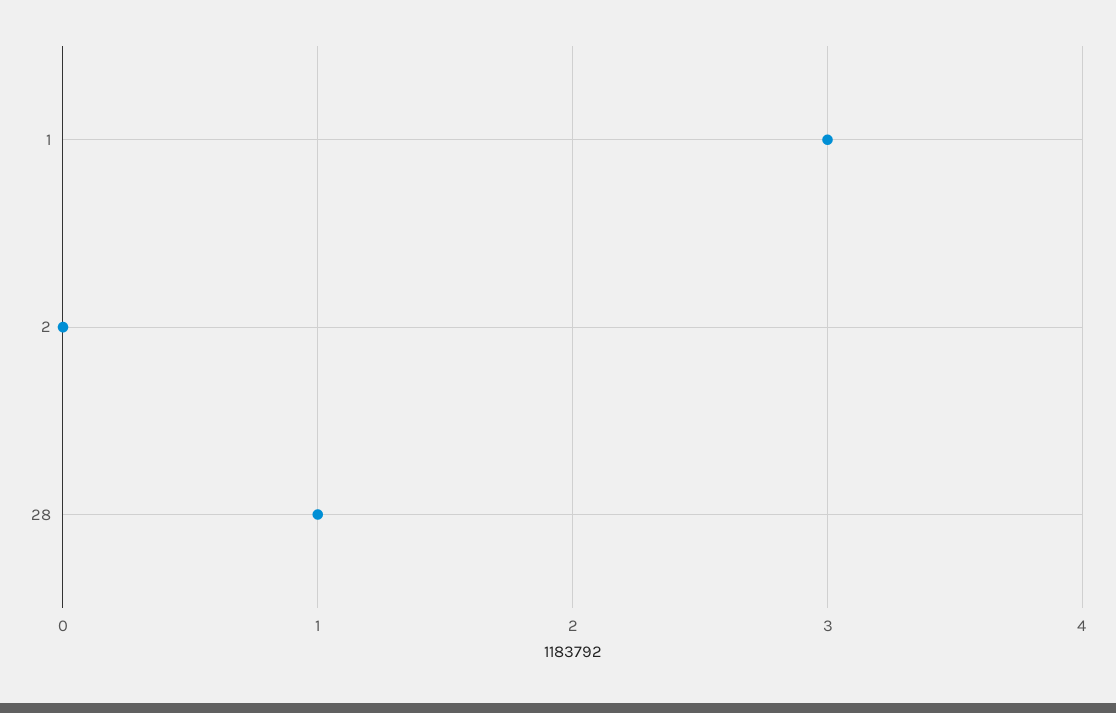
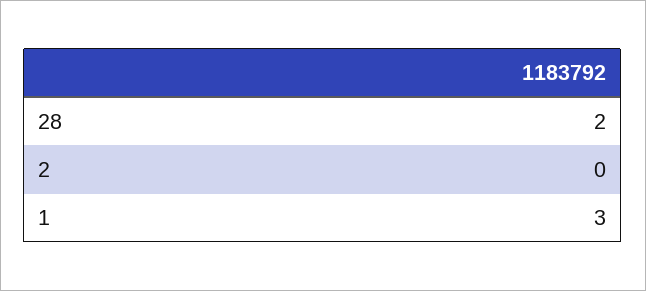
  {
    "1": 3,
    "2": 0,
-   "28": 1
+   "28": 2
  }

